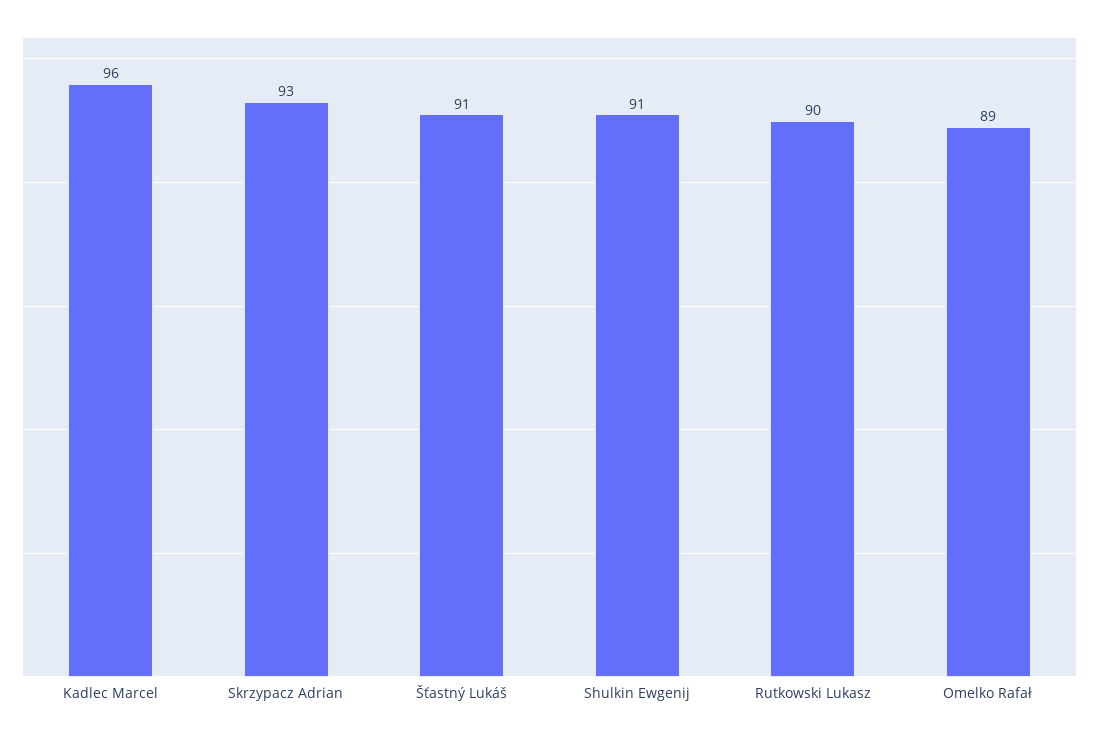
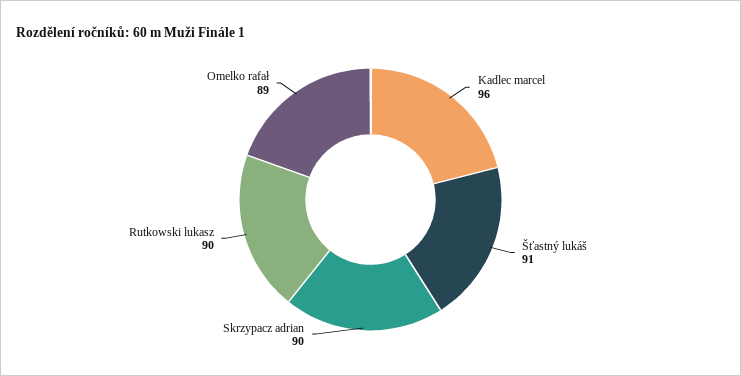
  {
    "Kadlec Marcel": 96,
-   "Skrzypacz Adrian": 93,
+   "Skrzypacz Adrian": 90,
    "Šťastný Lukáš": 91,
-   "Shulkin Ewgenij": 91,
    "Rutkowski Lukasz": 90,
    "Omelko Rafał": 89
  }

